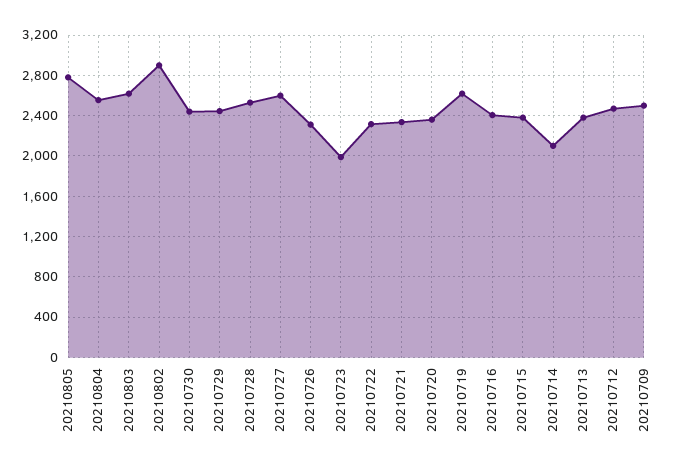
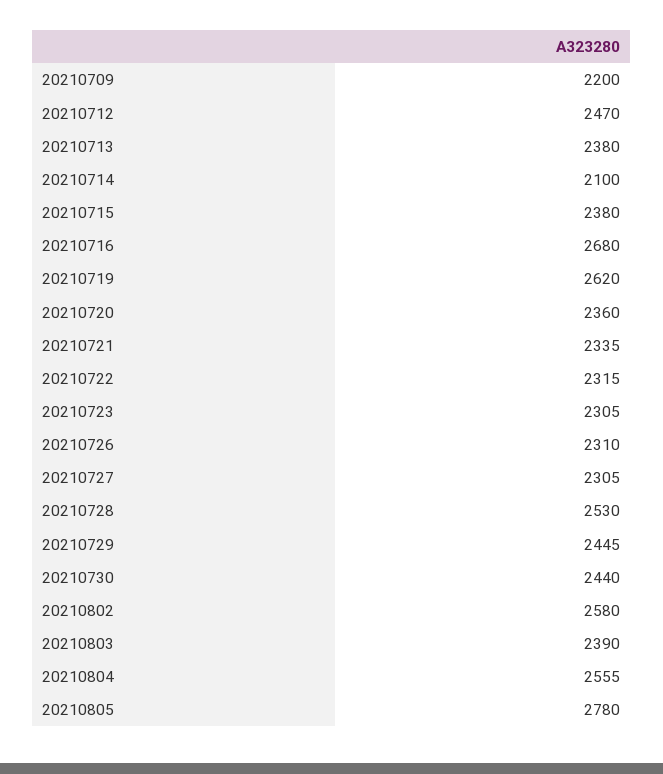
  {
    "20210805": 2780,
    "20210804": 2555,
-   "20210803": 2600,
+   "20210803": 2390,
-   "20210802": 2900,
+   "20210802": 2580,
    "20210730": 2440,
    "20210729": 2445,
    "20210728": 2530,
-   "20210727": 2600,
+   "20210727": 2305,
    "20210726": 2310,
-   "20210723": 2000,
+   "20210723": 2305,
    "20210722": 2315,
    "20210721": 2335,
    "20210720": 2360,
    "20210719": 2620,
-   "20210716": 2400,
+   "20210716": 2680,
    "20210715": 2380,
    "20210714": 2100,
    "20210713": 2380,
    "20210712": 2470,
-   "20210709": 2500
+   "20210709": 2200
  }

